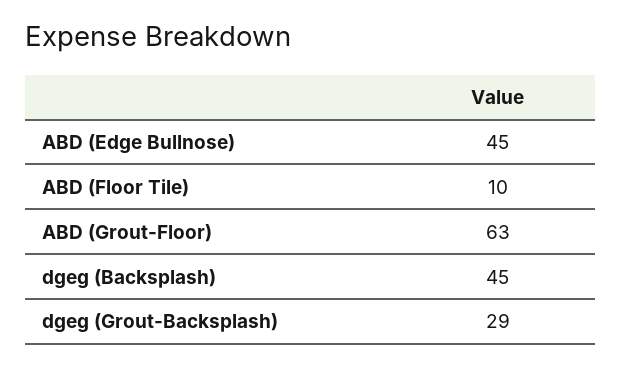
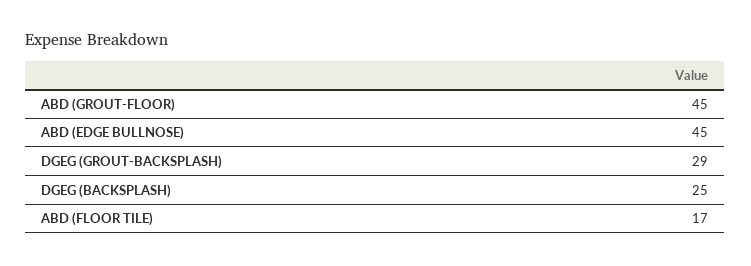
  {
    "ABD (Edge Bullnose)": 45,
-   "ABD (Floor Tile)": 10,
+   "ABD (Floor Tile)": 17,
-   "ABD (Grout-Floor)": 63,
+   "ABD (Grout-Floor)": 45,
-   "dgeg (Backsplash)": 45,
+   "dgeg (Backsplash)": 25,
    "dgeg (Grout-Backsplash)": 29
  }

